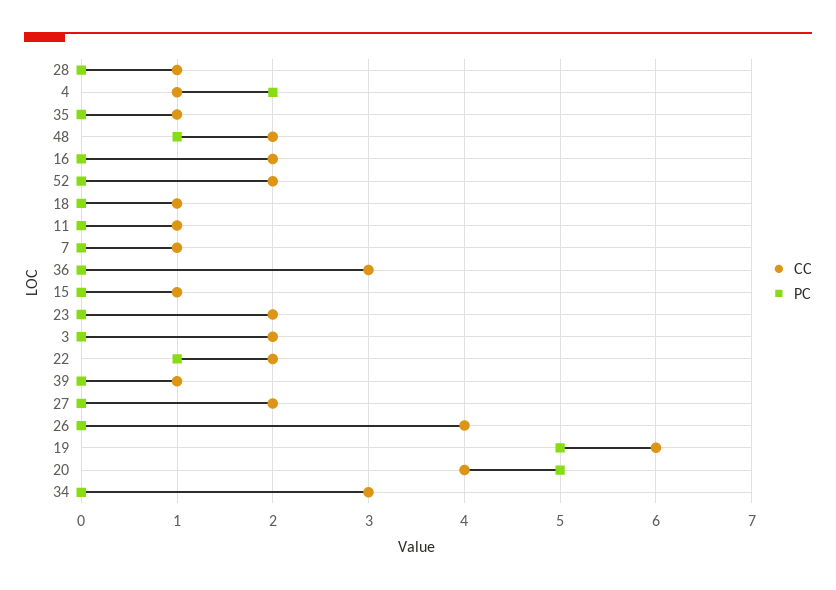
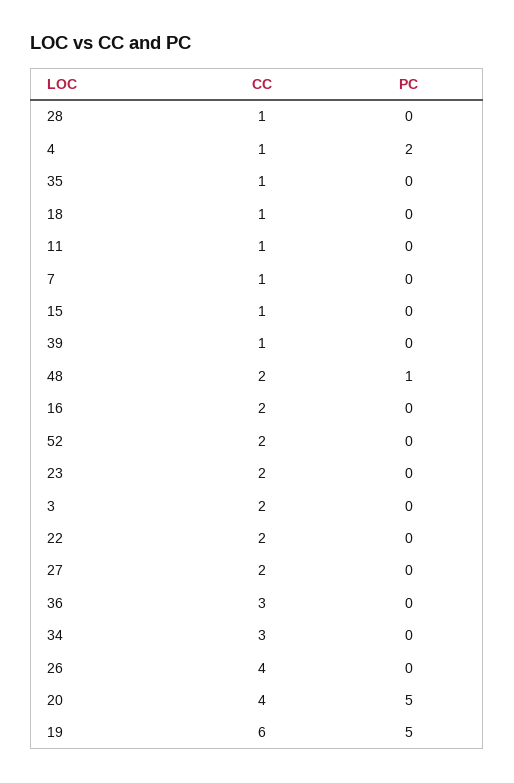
  {
    "CC": {
      "28": 1,
      "4": 1,
      "35": 1,
      "48": 2,
      "16": 2,
      "52": 2,
      "18": 1,
      "11": 1,
      "7": 1,
      "36": 3,
      "15": 1,
      "23": 2,
      "3": 2,
      "22": 2,
      "39": 1,
      "27": 2,
      "26": 4,
      "19": 6,
      "20": 4,
      "34": 3
    },
    "PC": {
      "28": 0,
      "4": 2,
      "35": 0,
      "48": 1,
      "16": 0,
      "52": 0,
      "18": 0,
      "11": 0,
      "7": 0,
      "36": 0,
      "15": 0,
      "23": 0,
      "3": 0,
-     "22": 1,
+     "22": 0,
      "39": 0,
      "27": 0,
      "26": 0,
      "19": 5,
      "20": 5,
      "34": 0
    }
  }

